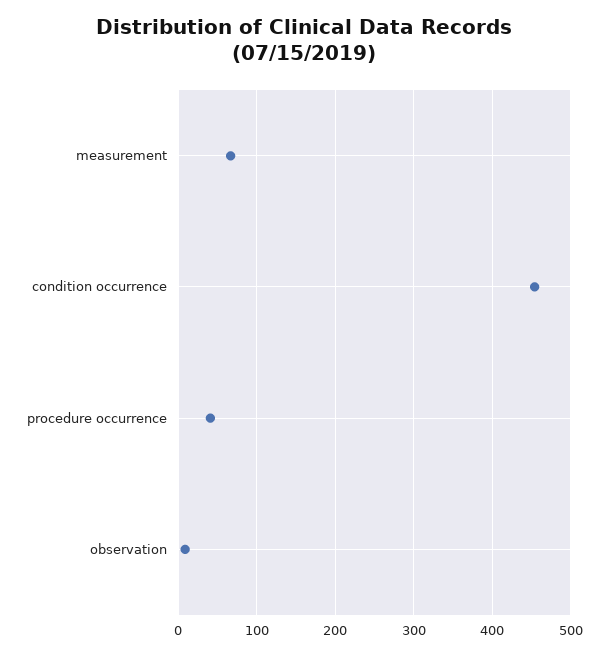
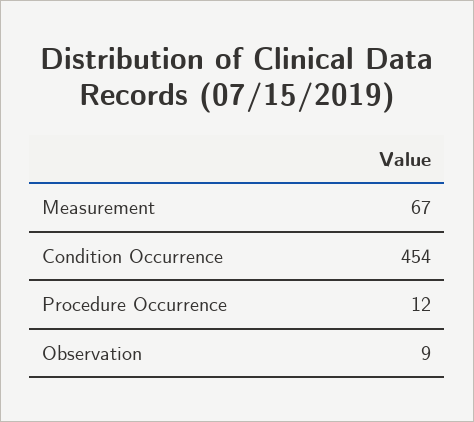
  {
    "measurement": 67,
    "condition occurrence": 454,
-   "procedure occurrence": 40,
+   "procedure occurrence": 12,
    "observation": 9
  }

